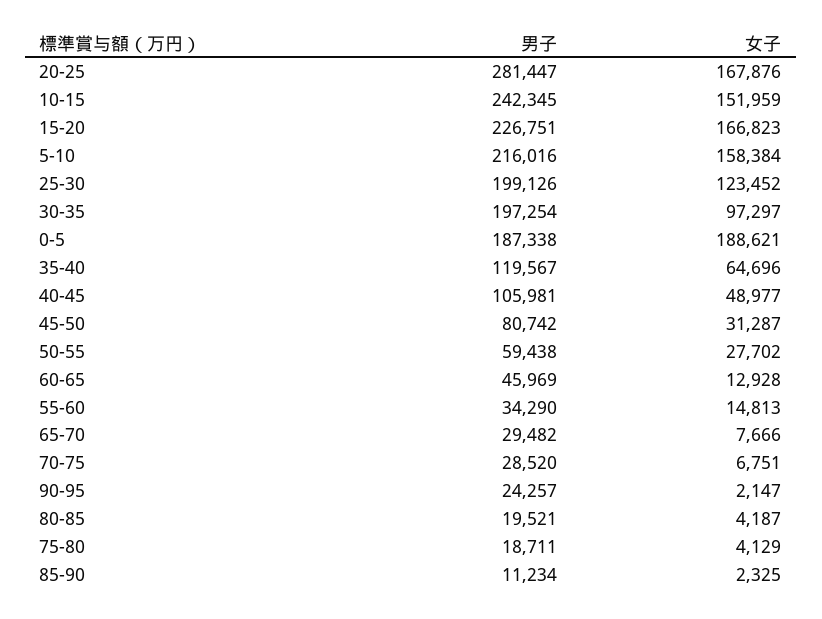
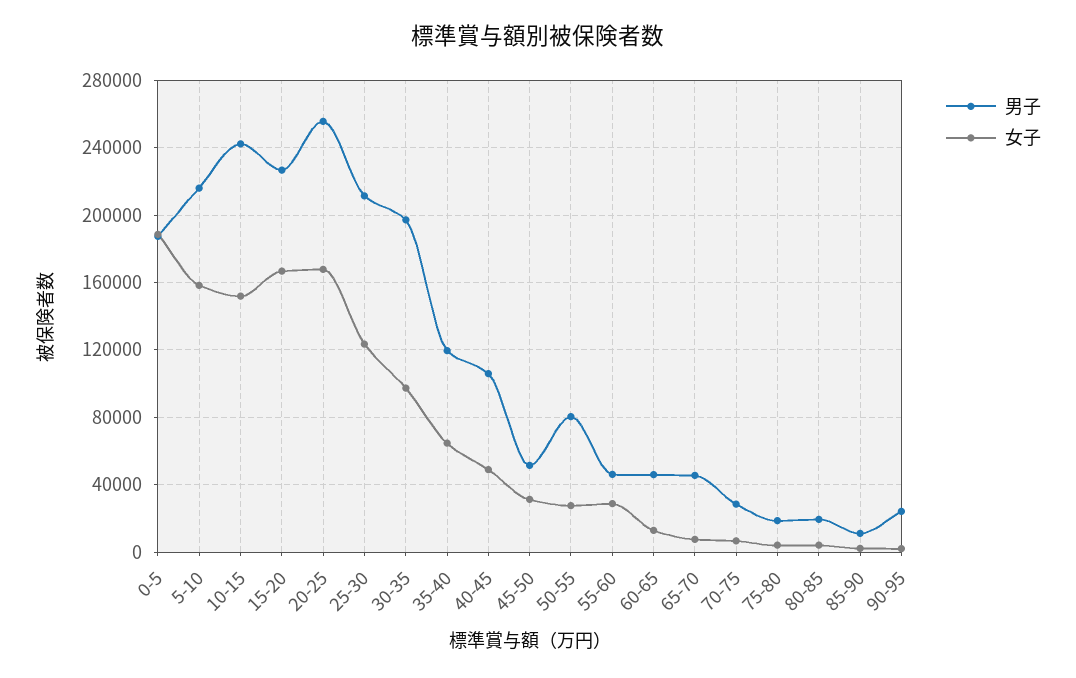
  {
    "男子": {
-     "20-25": 281447,
+     "20-25": 255000,
      "10-15": 242345,
      "15-20": 226751,
      "5-10": 216016,
-     "25-30": 199126,
+     "25-30": 210000,
      "30-35": 197254,
      "0-5": 187338,
      "35-40": 119567,
      "40-45": 105981,
-     "45-50": 80742,
+     "45-50": 50000,
-     "50-55": 59438,
+     "50-55": 80000,
      "60-65": 45969,
-     "55-60": 34290,
+     "55-60": 45000,
-     "65-70": 29482,
+     "65-70": 45000,
      "70-75": 28520,
      "90-95": 24257,
      "80-85": 19521,
      "75-80": 18711,
      "85-90": 11234
    },
    "女子": {
      "20-25": 167876,
      "10-15": 151959,
      "15-20": 166823,
      "5-10": 158384,
      "25-30": 123452,
      "30-35": 97297,
      "0-5": 188621,
      "35-40": 64696,
      "40-45": 48977,
      "45-50": 31287,
      "50-55": 27702,
      "60-65": 12928,
-     "55-60": 14813,
+     "55-60": 30000,
      "65-70": 7666,
      "70-75": 6751,
      "90-95": 2147,
      "80-85": 4187,
      "75-80": 4129,
      "85-90": 2325
    }
  }

